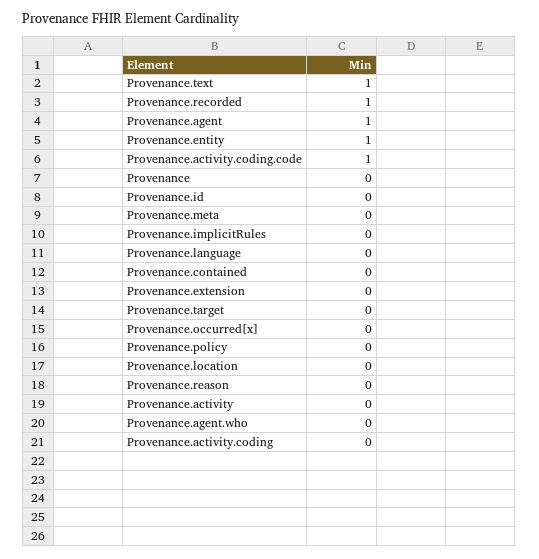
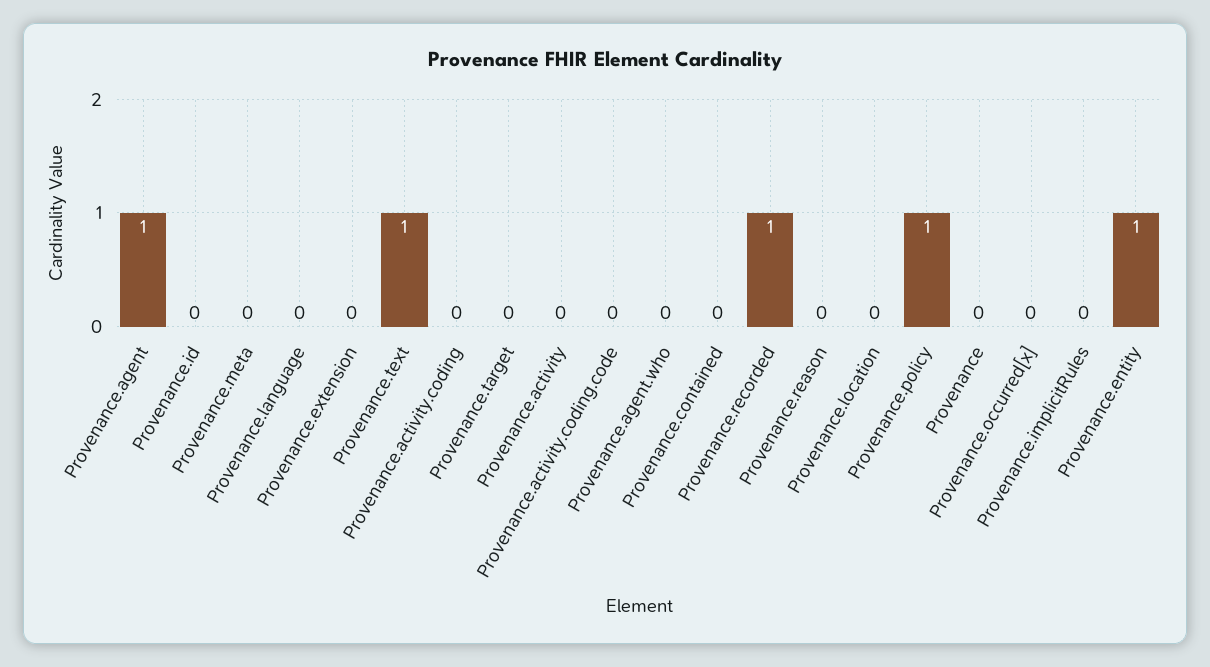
  {
    "Provenance.text": 1,
    "Provenance.recorded": 1,
    "Provenance.agent": 1,
    "Provenance.entity": 1,
-   "Provenance.activity.coding.code": 1,
+   "Provenance.activity.coding.code": 0,
    "Provenance": 0,
    "Provenance.id": 0,
    "Provenance.meta": 0,
    "Provenance.implicitRules": 0,
    "Provenance.language": 0,
    "Provenance.contained": 0,
    "Provenance.extension": 0,
    "Provenance.target": 0,
    "Provenance.occurred[x]": 0,
-   "Provenance.policy": 0,
+   "Provenance.policy": 1,
    "Provenance.location": 0,
    "Provenance.reason": 0,
    "Provenance.activity": 0,
    "Provenance.agent.who": 0,
    "Provenance.activity.coding": 0
  }

